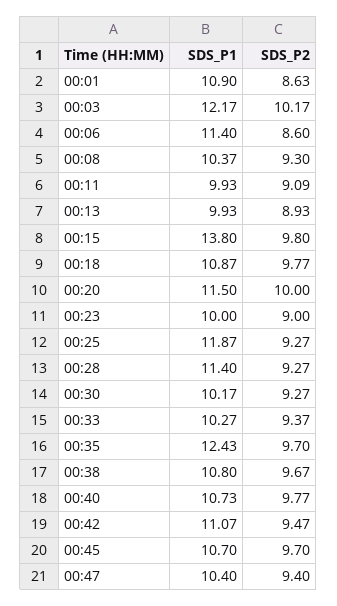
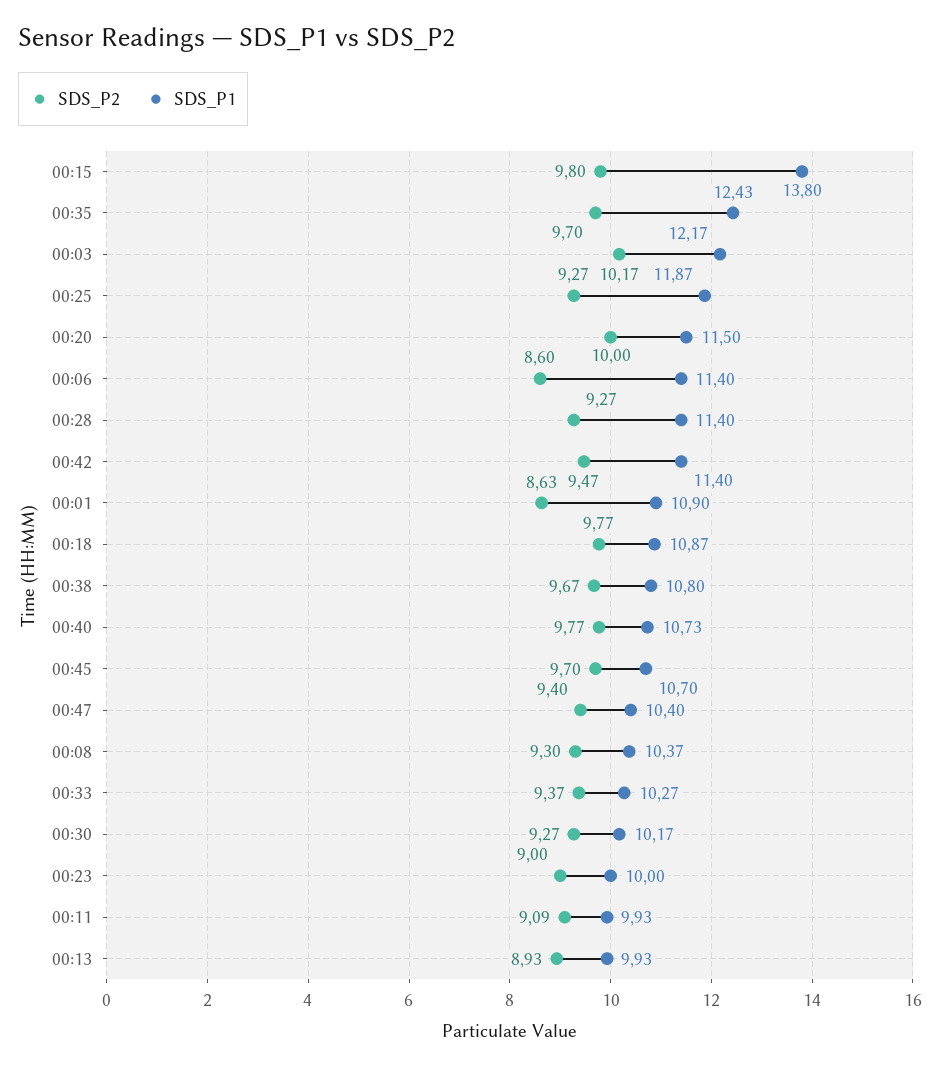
  {
    "SDS_P1": {
      "00:01": 10.9,
      "00:03": 12.17,
      "00:06": 11.4,
      "00:08": 10.37,
      "00:11": 9.93,
      "00:13": 9.93,
      "00:15": 13.8,
      "00:18": 10.87,
      "00:20": 11.5,
      "00:23": 10,
      "00:25": 11.87,
      "00:28": 11.4,
      "00:30": 10.17,
      "00:33": 10.27,
      "00:35": 12.43,
      "00:38": 10.8,
      "00:40": 10.73,
-     "00:42": 11.07,
+     "00:42": 11.4,
      "00:45": 10.7,
      "00:47": 10.4
    },
    "SDS_P2": {
      "00:01": 8.63,
      "00:03": 10.17,
      "00:06": 8.6,
      "00:08": 9.3,
      "00:11": 9.09,
      "00:13": 8.93,
      "00:15": 9.8,
      "00:18": 9.77,
      "00:20": 10,
      "00:23": 9,
      "00:25": 9.27,
      "00:28": 9.27,
      "00:30": 9.27,
      "00:33": 9.37,
      "00:35": 9.7,
      "00:38": 9.67,
      "00:40": 9.77,
      "00:42": 9.47,
      "00:45": 9.7,
      "00:47": 9.4
    }
  }

